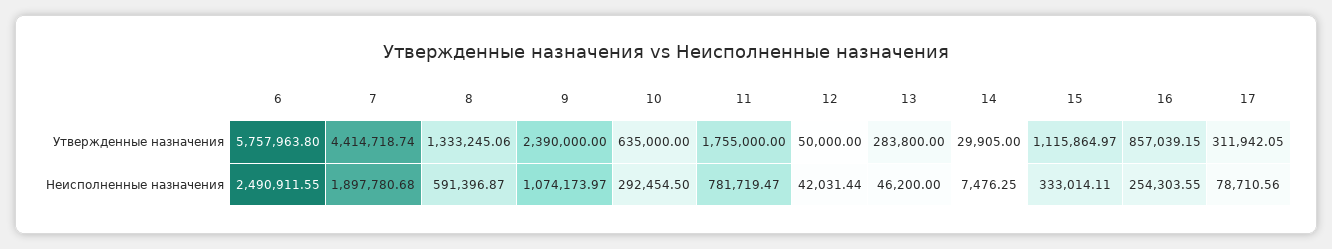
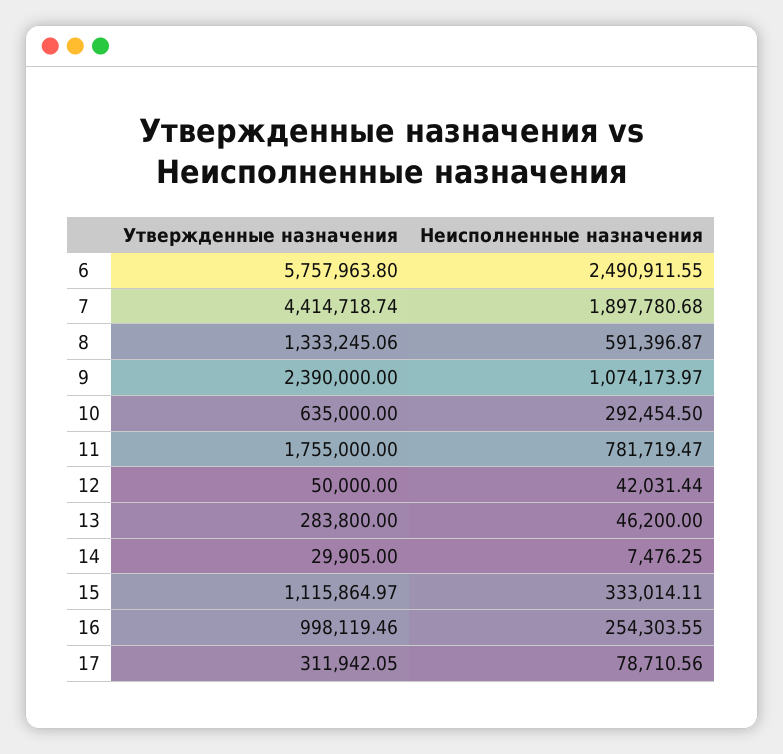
  {
    "6": {
      "Утвержденные назначения": 5757963.8,
      "Неисполненные назначения": 2490911.55
    },
    "7": {
      "Утвержденные назначения": 4414718.74,
      "Неисполненные назначения": 1897780.68
    },
    "8": {
      "Утвержденные назначения": 1333245.06,
      "Неисполненные назначения": 591396.87
    },
    "9": {
      "Утвержденные назначения": 2390000,
      "Неисполненные назначения": 1074173.97
    },
    "10": {
      "Утвержденные назначения": 635000,
      "Неисполненные назначения": 292454.5
    },
    "11": {
      "Утвержденные назначения": 1755000,
      "Неисполненные назначения": 781719.47
    },
    "12": {
      "Утвержденные назначения": 50000,
      "Неисполненные назначения": 42031.44
    },
    "13": {
      "Утвержденные назначения": 283800,
      "Неисполненные назначения": 46200
    },
    "14": {
      "Утвержденные назначения": 29905,
      "Неисполненные назначения": 7476.25
    },
    "15": {
      "Утвержденные назначения": 1115864.97,
      "Неисполненные назначения": 333014.11
    },
    "16": {
-     "Утвержденные назначения": 857039.15,
+     "Утвержденные назначения": 998119.46,
      "Неисполненные назначения": 254303.55
    },
    "17": {
      "Утвержденные назначения": 311942.05,
      "Неисполненные назначения": 78710.56
    }
  }

